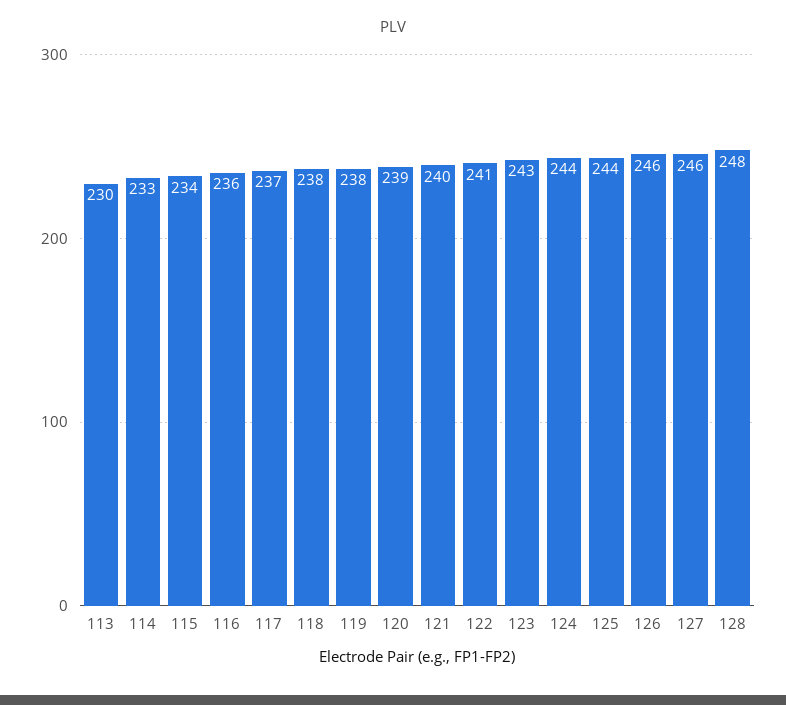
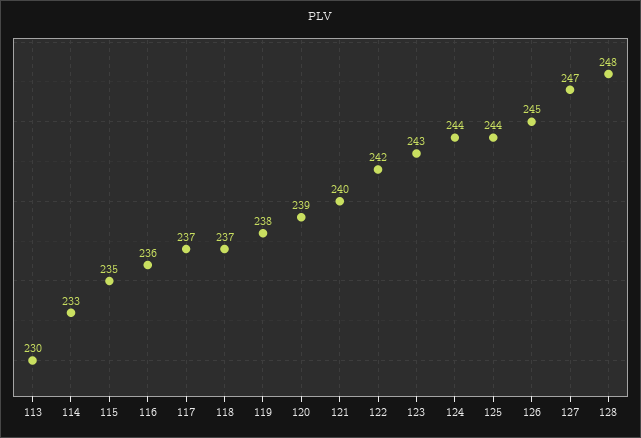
  {
    "113": 230,
    "114": 233,
-   "115": 234,
+   "115": 235,
    "116": 236,
    "117": 237,
-   "118": 238,
+   "118": 237,
    "119": 238,
    "120": 239,
    "121": 240,
-   "122": 241,
+   "122": 242,
    "123": 243,
    "124": 244,
    "125": 244,
-   "126": 246,
+   "126": 245,
-   "127": 246,
+   "127": 247,
    "128": 248
  }

